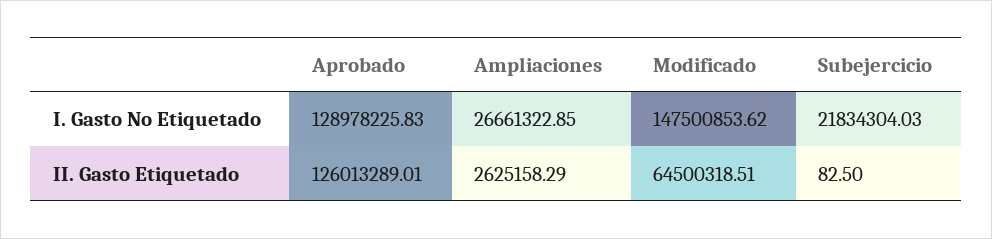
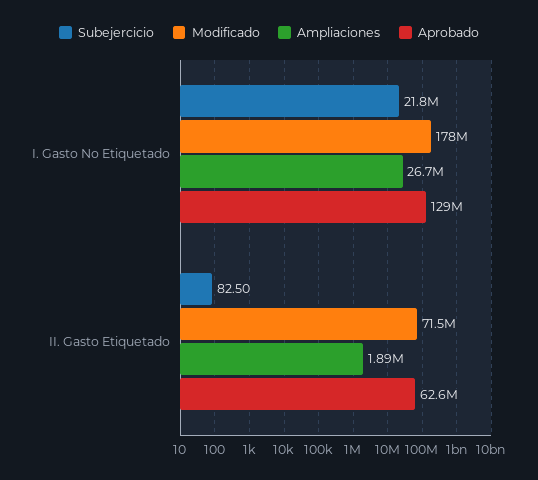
  {
    "Aprobado": {
      "I. Gasto No Etiquetado": 128978225.83,
-     "II. Gasto Etiquetado": 126013289.01
+     "II. Gasto Etiquetado": 62600000
    },
    "Ampliaciones": {
      "I. Gasto No Etiquetado": 26661322.85,
-     "II. Gasto Etiquetado": 2625158.29
+     "II. Gasto Etiquetado": 1890000
    },
    "Modificado": {
-     "I. Gasto No Etiquetado": 147500853.62,
+     "I. Gasto No Etiquetado": 178000000,
-     "II. Gasto Etiquetado": 64500318.51
+     "II. Gasto Etiquetado": 71500000
    },
    "Subejercicio": {
      "I. Gasto No Etiquetado": 21834304.03,
      "II. Gasto Etiquetado": 82.5
    }
  }

